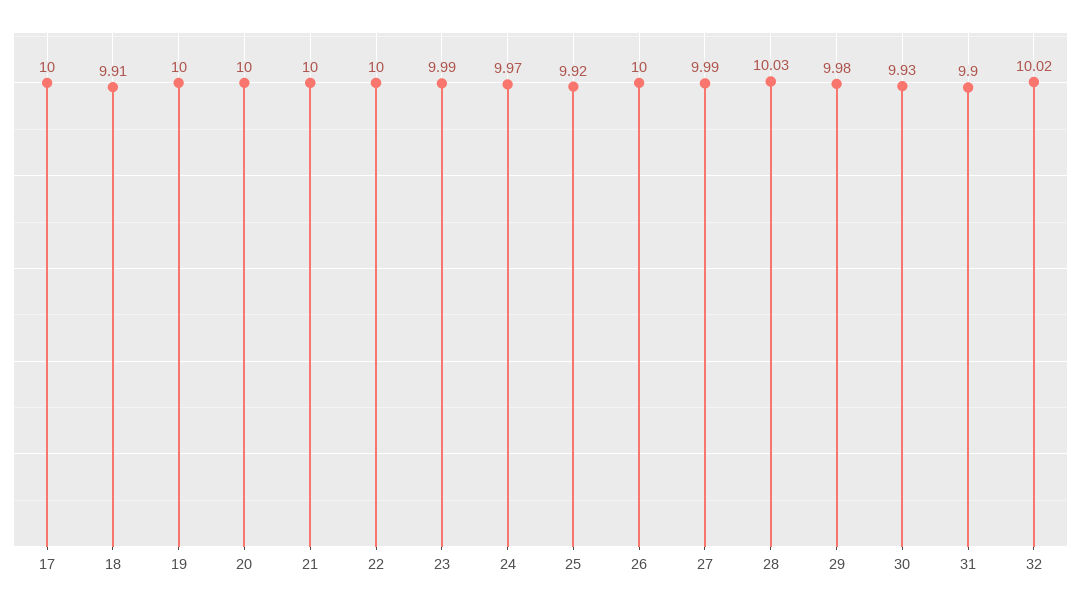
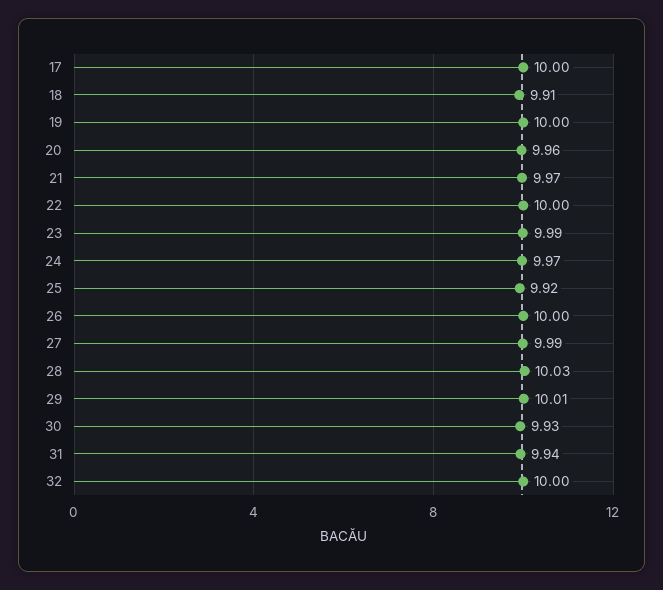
  {
    "17": 10,
    "18": 9.91,
    "19": 10,
-   "20": 10,
+   "20": 9.96,
-   "21": 10,
+   "21": 9.97,
    "22": 10,
    "23": 9.99,
    "24": 9.97,
    "25": 9.92,
    "26": 10,
    "27": 9.99,
    "28": 10.03,
-   "29": 9.98,
+   "29": 10.01,
    "30": 9.93,
-   "31": 9.9,
+   "31": 9.94,
-   "32": 10.02
+   "32": 10
  }

